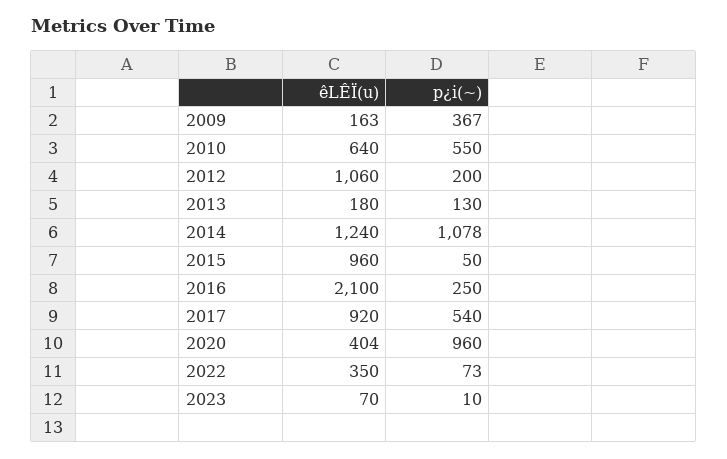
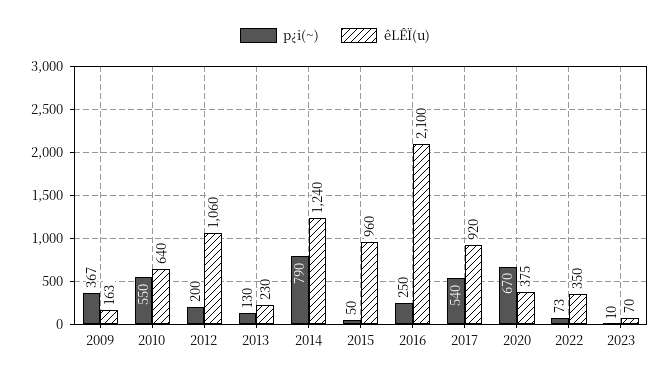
  {
    "êLÊÏ(u)": {
      "2009": 163,
      "2010": 640,
      "2012": 1060,
-     "2013": 180,
+     "2013": 230,
      "2014": 1240,
      "2015": 960,
      "2016": 2100,
      "2017": 920,
-     "2020": 404,
+     "2020": 375,
      "2022": 350,
      "2023": 70
    },
    "p¿i(~)": {
      "2009": 367,
      "2010": 550,
      "2012": 200,
      "2013": 130,
-     "2014": 1078,
+     "2014": 790,
      "2015": 50,
      "2016": 250,
      "2017": 540,
-     "2020": 960,
+     "2020": 670,
      "2022": 73,
      "2023": 10
    }
  }

